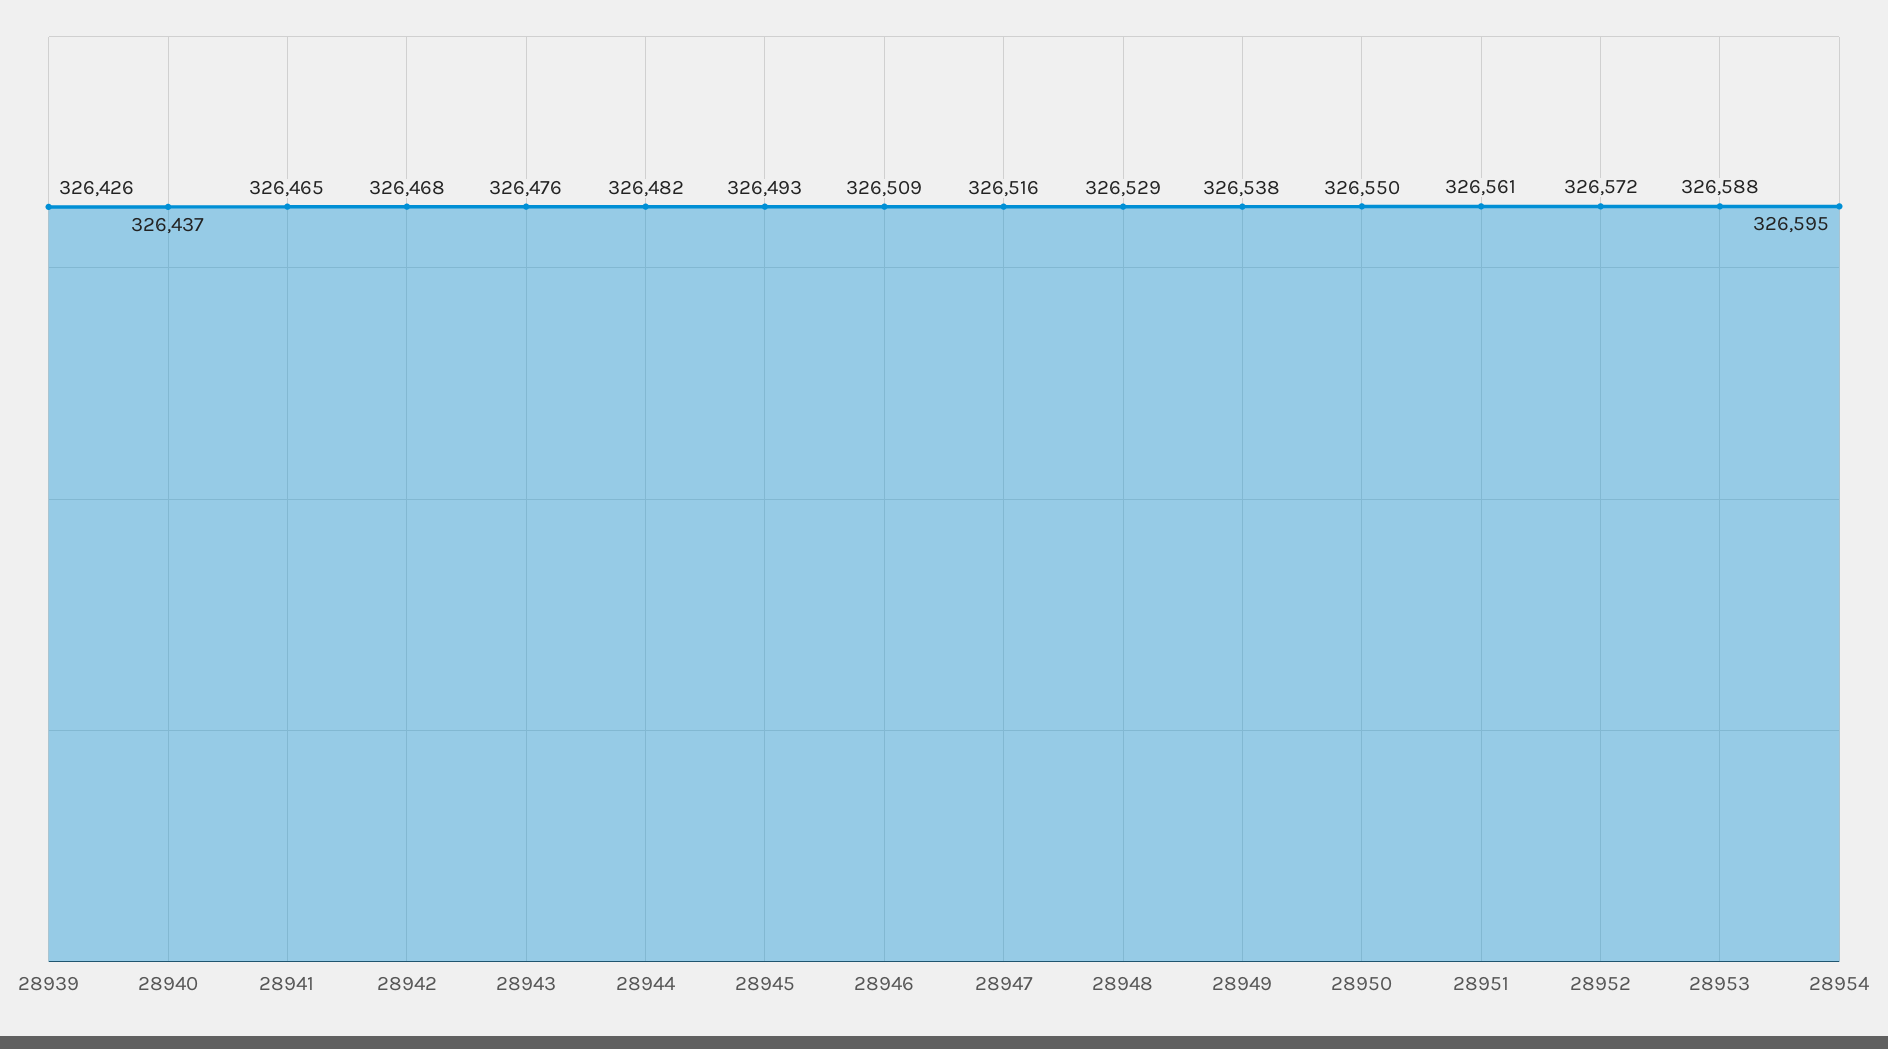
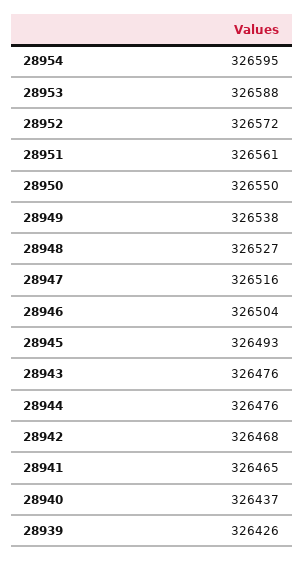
  {
    "28939": 326426,
    "28940": 326437,
    "28941": 326465,
    "28942": 326468,
    "28943": 326476,
-   "28944": 326482,
+   "28944": 326476,
    "28945": 326493,
-   "28946": 326509,
+   "28946": 326504,
    "28947": 326516,
-   "28948": 326529,
+   "28948": 326527,
    "28949": 326538,
    "28950": 326550,
    "28951": 326561,
    "28952": 326572,
    "28953": 326588,
    "28954": 326595
  }

